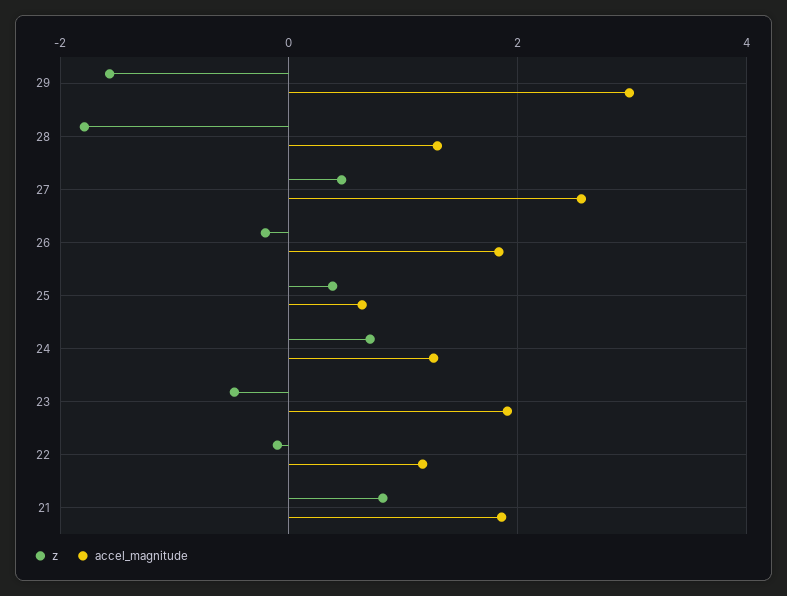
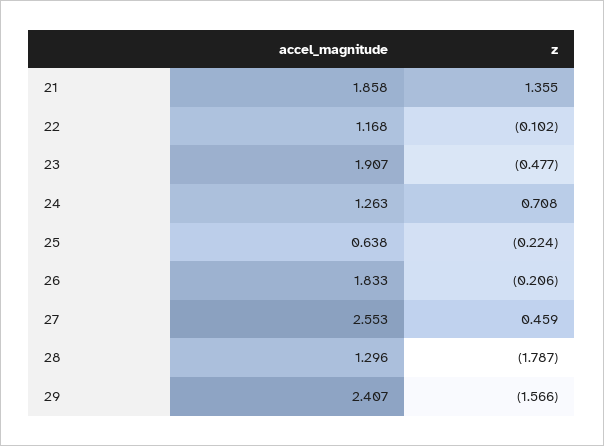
  {
    "z": {
      "29": -1.566,
      "28": -1.787,
      "27": 0.459,
      "26": -0.206,
-     "25": 0.4,
+     "25": -0.224,
      "24": 0.708,
      "23": -0.477,
      "22": -0.102,
-     "21": 0.8
+     "21": 1.355
    },
    "accel_magnitude": {
-     "29": 3,
+     "29": 2.407,
      "28": 1.296,
      "27": 2.553,
      "26": 1.833,
      "25": 0.638,
      "24": 1.263,
      "23": 1.907,
      "22": 1.168,
      "21": 1.858
    }
  }

